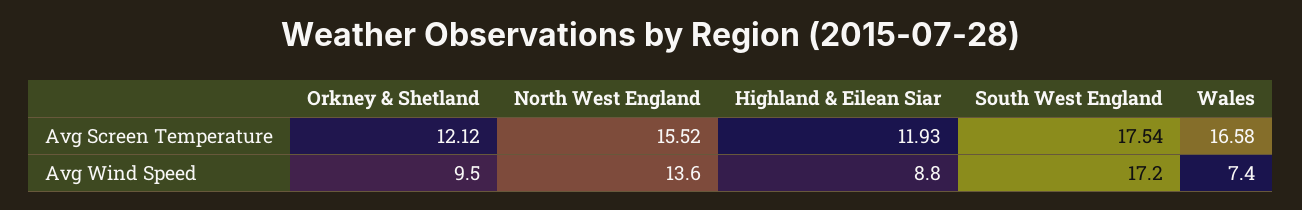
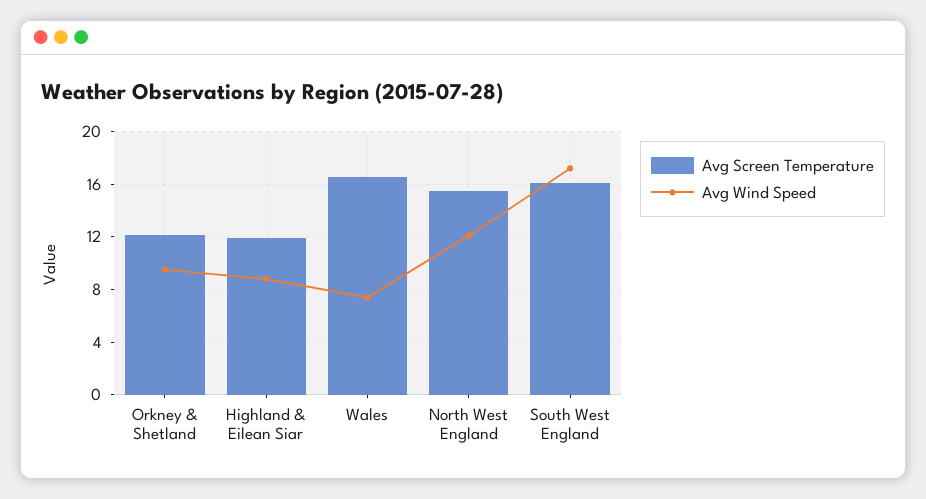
  {
    "Avg Screen Temperature": {
      "Orkney & Shetland": 12.12,
      "North West England": 15.52,
      "Highland & Eilean Siar": 11.93,
-     "South West England": 17.54,
+     "South West England": 16,
      "Wales": 16.58
    },
    "Avg Wind Speed": {
      "Orkney & Shetland": 9.5,
-     "North West England": 13.6,
+     "North West England": 12,
      "Highland & Eilean Siar": 8.8,
      "South West England": 17.2,
      "Wales": 7.4
    }
  }

